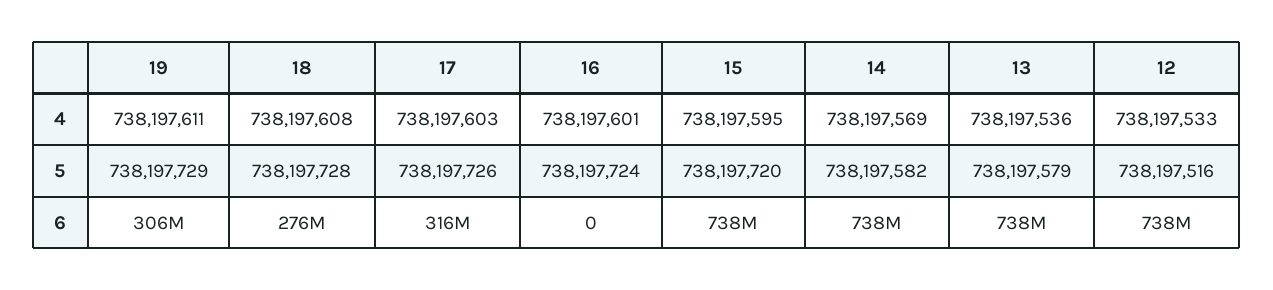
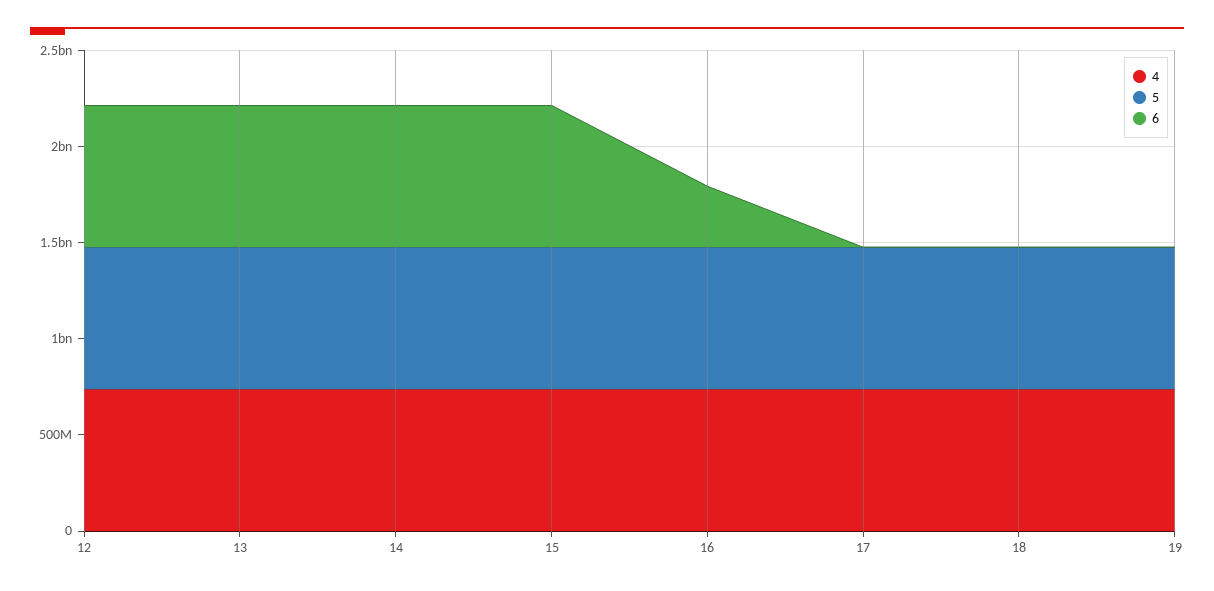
  {
    "4": {
      "19": 738197611,
      "18": 738197608,
      "17": 738197603,
      "16": 738197601,
      "15": 738197595,
      "14": 738197569,
      "13": 738197536,
      "12": 738197533
    },
    "5": {
      "19": 738197729,
      "18": 738197728,
      "17": 738197726,
      "16": 738197724,
      "15": 738197720,
      "14": 738197582,
      "13": 738197579,
      "12": 738197516
    },
    "6": {
-     "19": 306000000,
+     "19": 0,
-     "18": 276000000,
+     "18": 0,
-     "17": 316000000,
+     "17": 0,
-     "16": 0,
+     "16": 300000000,
      "15": 738000000,
      "14": 738000000,
      "13": 738000000,
      "12": 738000000
    }
  }

